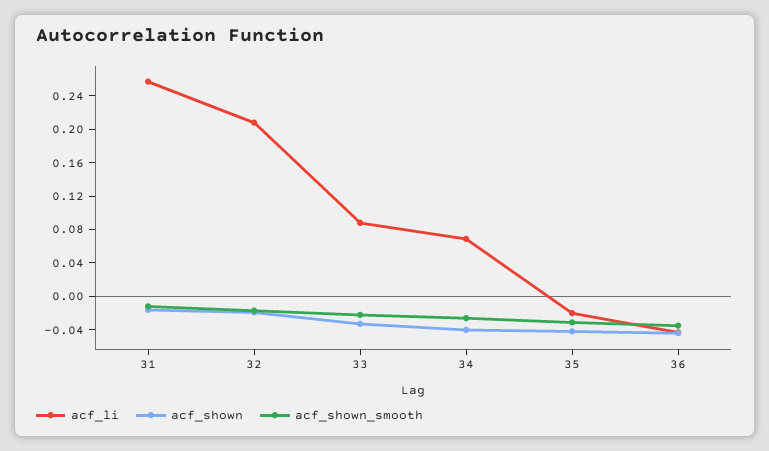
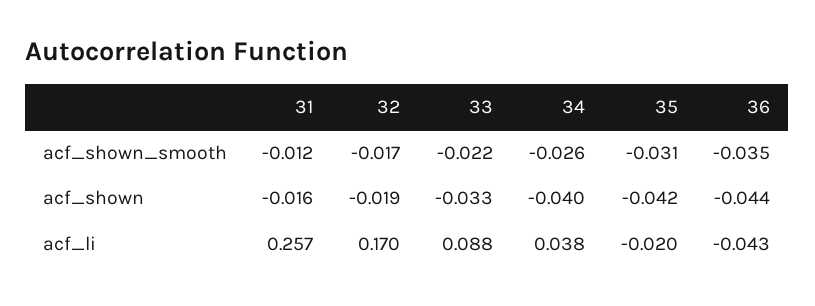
  {
    "acf_li": {
      "31": 0.257,
-     "32": 0.21,
+     "32": 0.17,
      "33": 0.088,
-     "34": 0.07,
+     "34": 0.038,
      "35": -0.02,
      "36": -0.043
    },
    "acf_shown": {
      "31": -0.016,
      "32": -0.019,
      "33": -0.033,
      "34": -0.04,
      "35": -0.042,
      "36": -0.044
    },
    "acf_shown_smooth": {
      "31": -0.012,
      "32": -0.017,
      "33": -0.022,
      "34": -0.026,
      "35": -0.031,
      "36": -0.035
    }
  }

